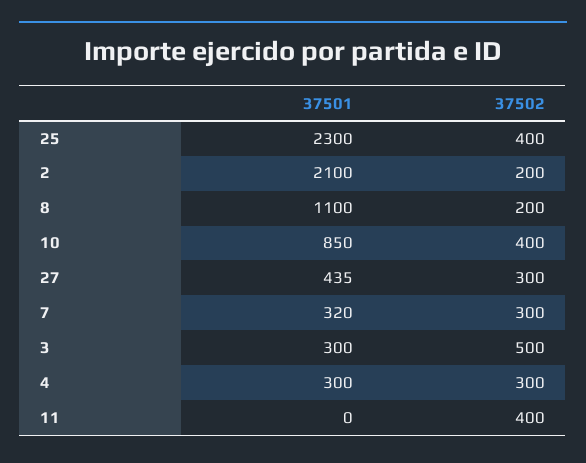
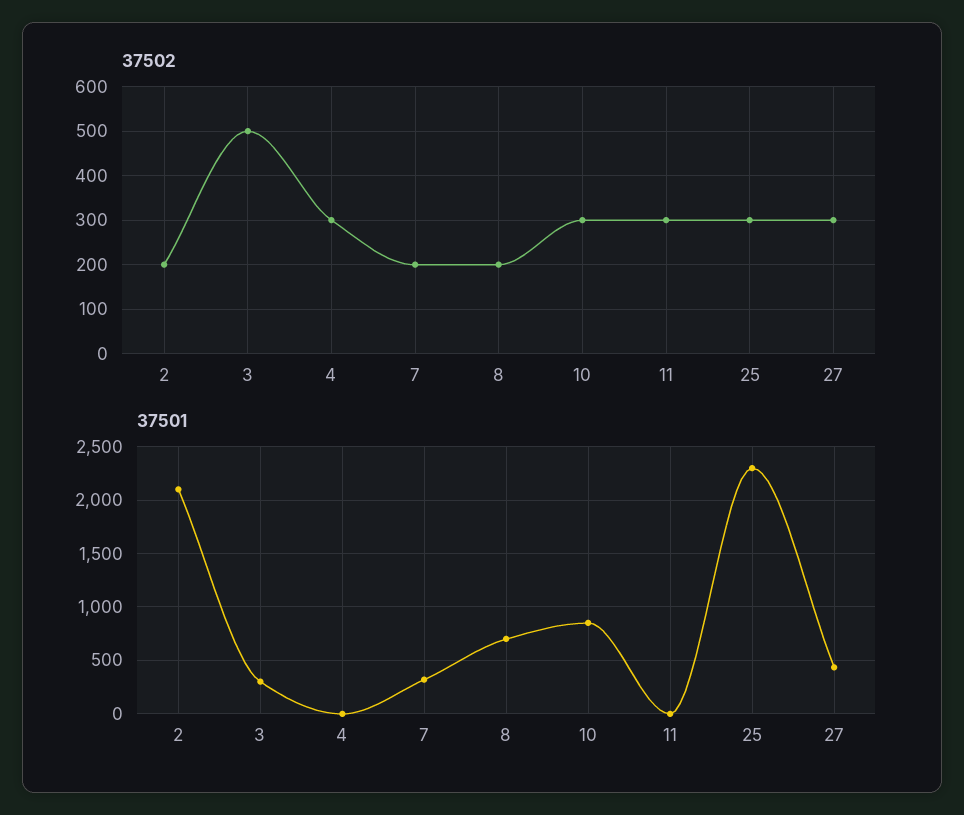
  {
    "37501": {
      "25": 2300,
      "2": 2100,
-     "8": 1100,
+     "8": 700,
      "10": 850,
      "27": 435,
      "7": 320,
      "3": 300,
-     "4": 300,
+     "4": 0,
      "11": 0
    },
    "37502": {
-     "25": 400,
+     "25": 300,
      "2": 200,
      "8": 200,
-     "10": 400,
+     "10": 300,
      "27": 300,
-     "7": 300,
+     "7": 200,
      "3": 500,
      "4": 300,
-     "11": 400
+     "11": 300
    }
  }

